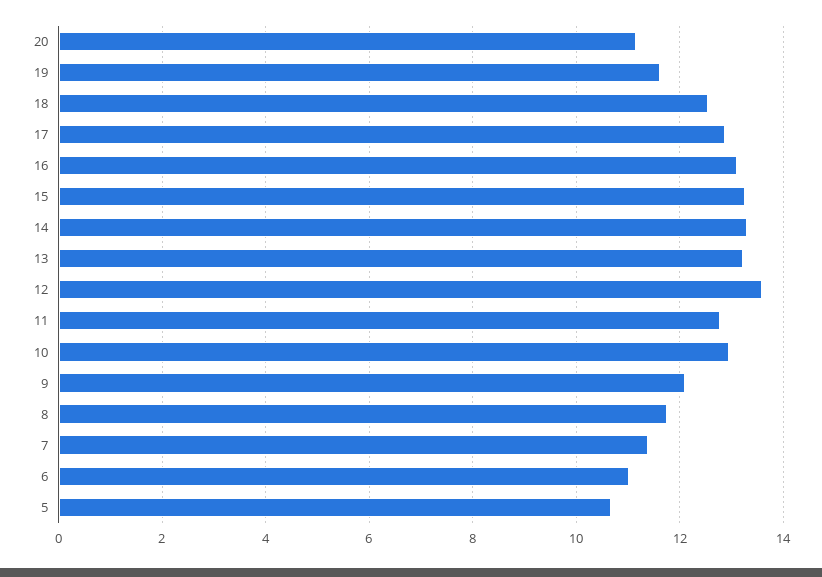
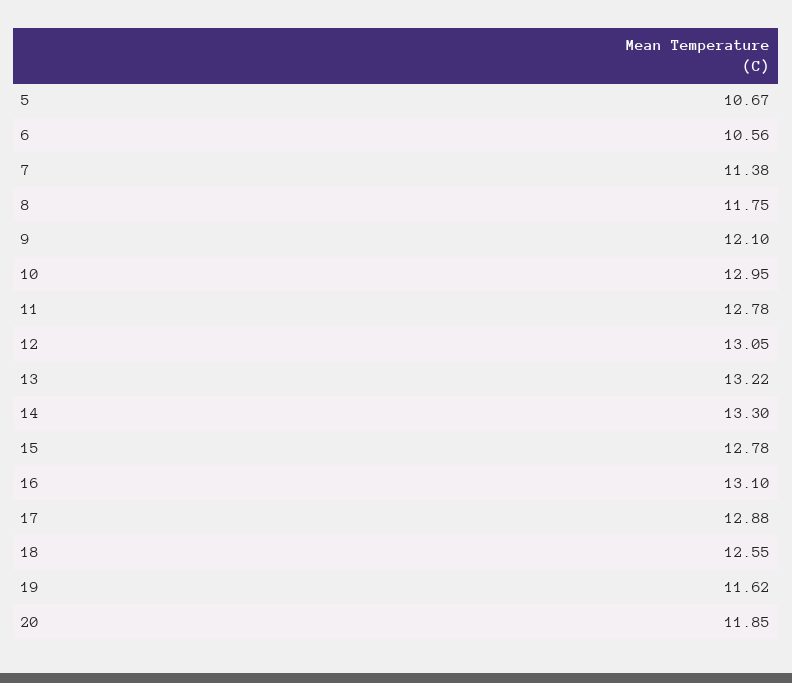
  {
-   "20": 11.2,
+   "20": 11.85,
    "19": 11.62,
    "18": 12.55,
    "17": 12.88,
    "16": 13.1,
-   "15": 13.2,
+   "15": 12.78,
    "14": 13.3,
    "13": 13.22,
-   "12": 13.6,
+   "12": 13.05,
    "11": 12.78,
    "10": 12.95,
    "9": 12.1,
    "8": 11.75,
    "7": 11.38,
-   "6": 11,
+   "6": 10.56,
    "5": 10.67
  }

